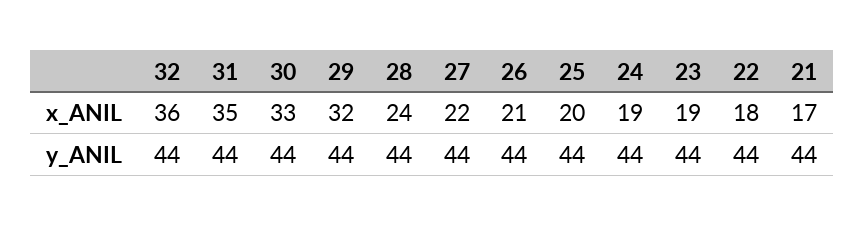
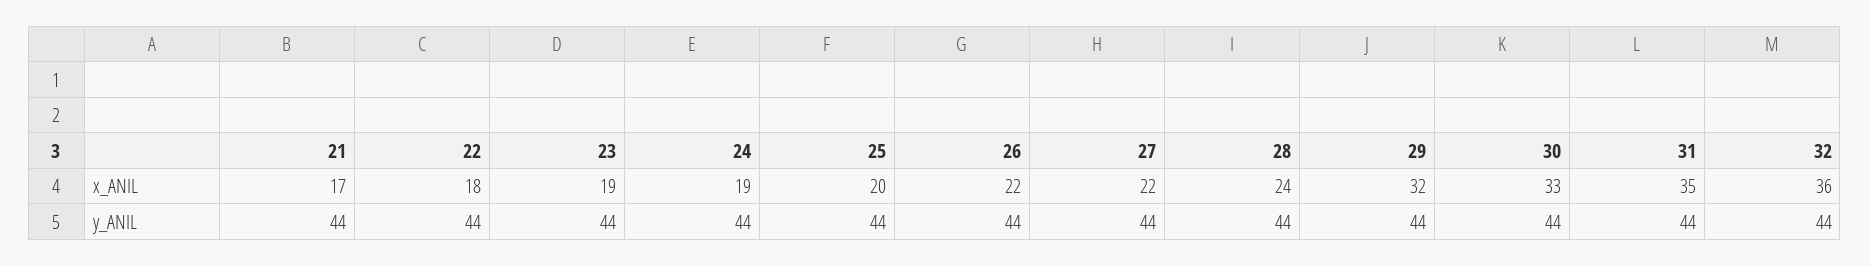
  {
    "32": {
      "x_ANIL": 36,
      "y_ANIL": 44
    },
    "31": {
      "x_ANIL": 35,
      "y_ANIL": 44
    },
    "30": {
      "x_ANIL": 33,
      "y_ANIL": 44
    },
    "29": {
      "x_ANIL": 32,
      "y_ANIL": 44
    },
    "28": {
      "x_ANIL": 24,
      "y_ANIL": 44
    },
    "27": {
      "x_ANIL": 22,
      "y_ANIL": 44
    },
    "26": {
-     "x_ANIL": 21,
+     "x_ANIL": 22,
      "y_ANIL": 44
    },
    "25": {
      "x_ANIL": 20,
      "y_ANIL": 44
    },
    "24": {
      "x_ANIL": 19,
      "y_ANIL": 44
    },
    "23": {
      "x_ANIL": 19,
      "y_ANIL": 44
    },
    "22": {
      "x_ANIL": 18,
      "y_ANIL": 44
    },
    "21": {
      "x_ANIL": 17,
      "y_ANIL": 44
    }
  }

